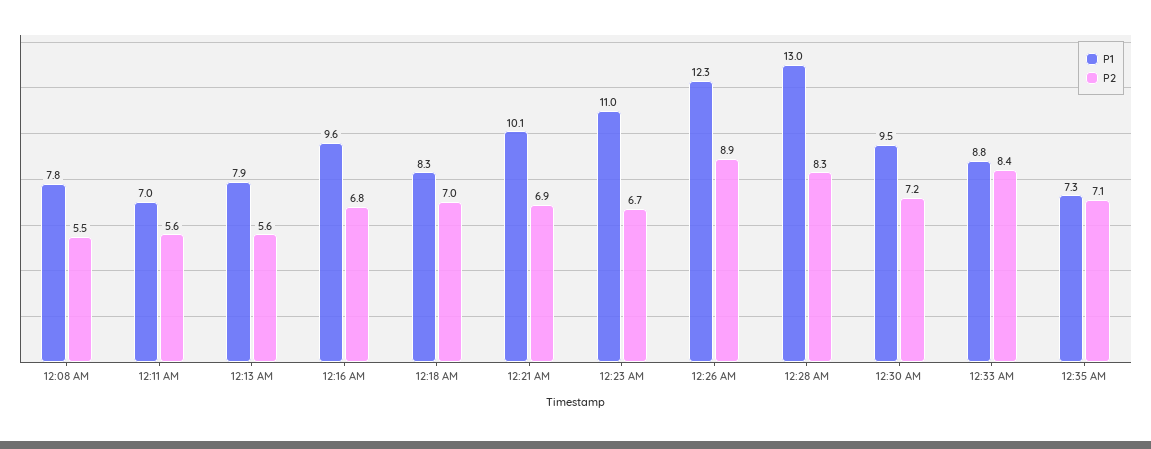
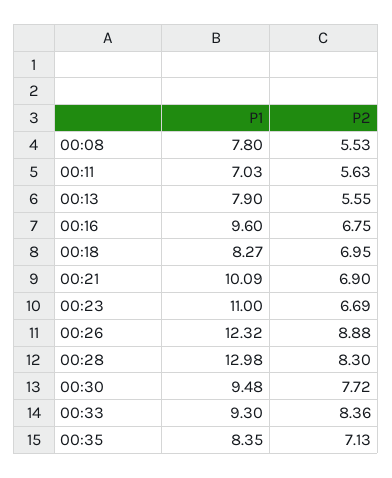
  {
    "P1": {
      "12:08 AM": 7.8,
      "12:11 AM": 7.03,
      "12:13 AM": 7.9,
      "12:16 AM": 9.6,
      "12:18 AM": 8.27,
      "12:21 AM": 10.09,
      "12:23 AM": 11,
      "12:26 AM": 12.32,
      "12:28 AM": 12.98,
      "12:30 AM": 9.48,
-     "12:33 AM": 8.8,
+     "12:33 AM": 9.3,
-     "12:35 AM": 7.3
+     "12:35 AM": 8.35
    },
    "P2": {
      "12:08 AM": 5.53,
      "12:11 AM": 5.63,
      "12:13 AM": 5.55,
      "12:16 AM": 6.75,
      "12:18 AM": 6.95,
      "12:21 AM": 6.9,
      "12:23 AM": 6.69,
      "12:26 AM": 8.88,
      "12:28 AM": 8.3,
-     "12:30 AM": 7.2,
+     "12:30 AM": 7.72,
      "12:33 AM": 8.36,
      "12:35 AM": 7.13
    }
  }

